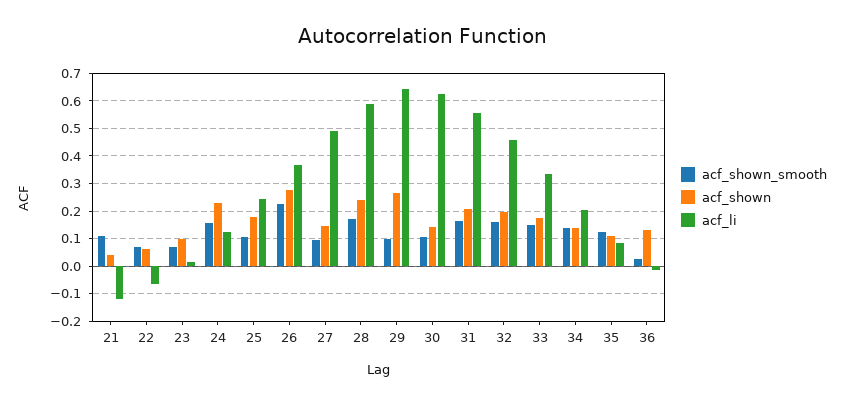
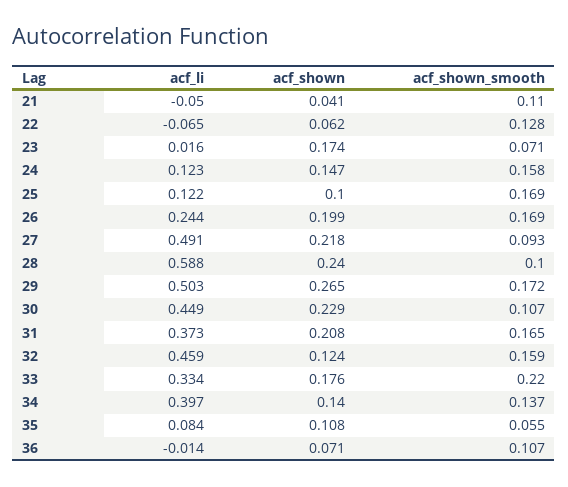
  {
    "acf_shown_smooth": {
      "21": 0.11,
-     "22": 0.075,
+     "22": 0.128,
      "23": 0.071,
      "24": 0.158,
-     "25": 0.1,
+     "25": 0.169,
-     "26": 0.225,
+     "26": 0.169,
      "27": 0.093,
-     "28": 0.175,
+     "28": 0.1,
-     "29": 0.1,
+     "29": 0.172,
      "30": 0.107,
      "31": 0.165,
      "32": 0.159,
-     "33": 0.15,
+     "33": 0.22,
      "34": 0.137,
-     "35": 0.125,
+     "35": 0.055,
-     "36": 0.025
+     "36": 0.107
    },
    "acf_shown": {
      "21": 0.041,
      "22": 0.062,
-     "23": 0.1,
+     "23": 0.174,
-     "24": 0.225,
+     "24": 0.147,
-     "25": 0.175,
+     "25": 0.1,
-     "26": 0.275,
+     "26": 0.199,
-     "27": 0.15,
+     "27": 0.218,
      "28": 0.24,
      "29": 0.265,
-     "30": 0.15,
+     "30": 0.229,
      "31": 0.208,
-     "32": 0.2,
+     "32": 0.124,
      "33": 0.176,
      "34": 0.14,
      "35": 0.108,
-     "36": 0.125
+     "36": 0.071
    },
    "acf_li": {
-     "21": -0.125,
+     "21": -0.05,
      "22": -0.065,
      "23": 0.016,
      "24": 0.123,
-     "25": 0.25,
+     "25": 0.122,
-     "26": 0.375,
+     "26": 0.244,
      "27": 0.491,
      "28": 0.588,
-     "29": 0.65,
+     "29": 0.503,
-     "30": 0.625,
+     "30": 0.449,
-     "31": 0.55,
+     "31": 0.373,
      "32": 0.459,
      "33": 0.334,
-     "34": 0.2,
+     "34": 0.397,
      "35": 0.084,
      "36": -0.014
    }
  }

